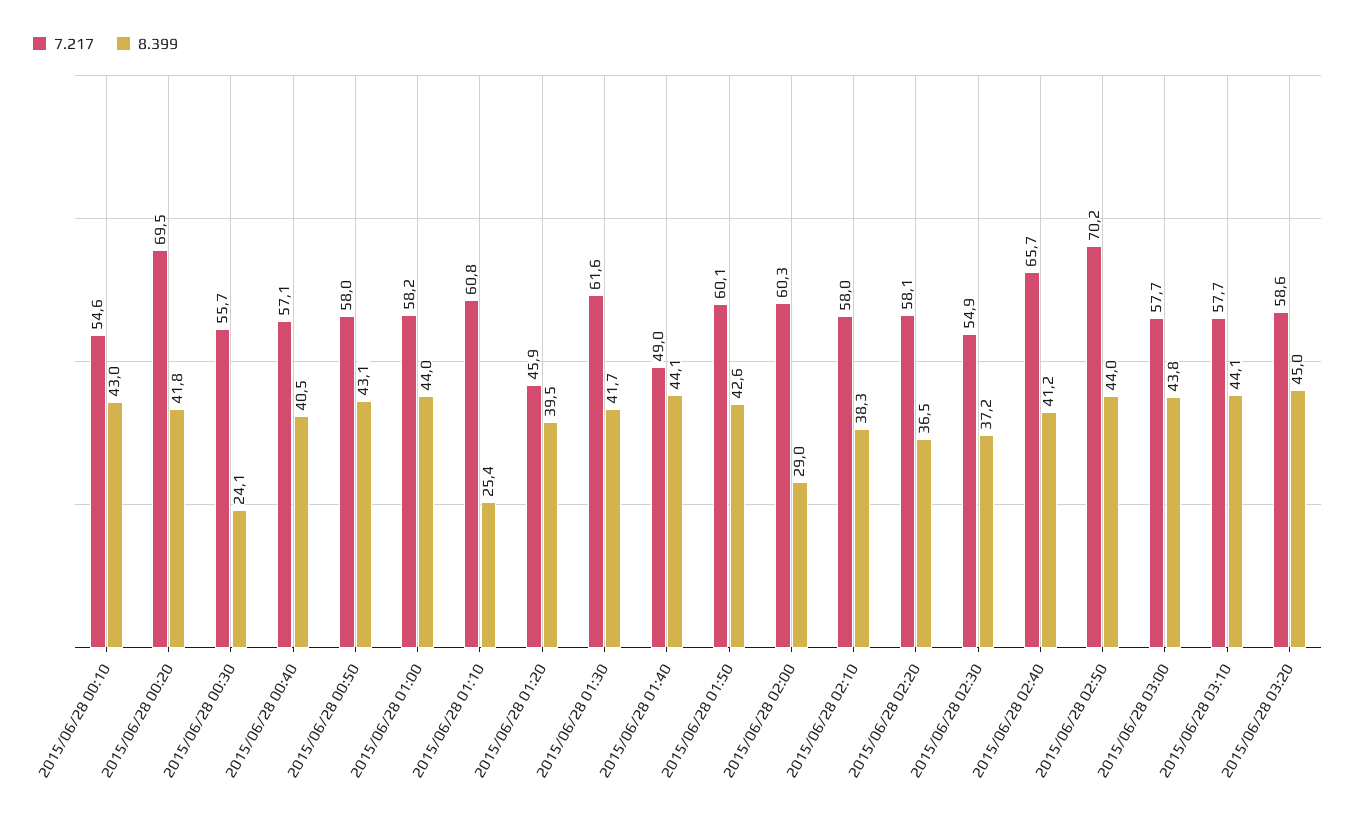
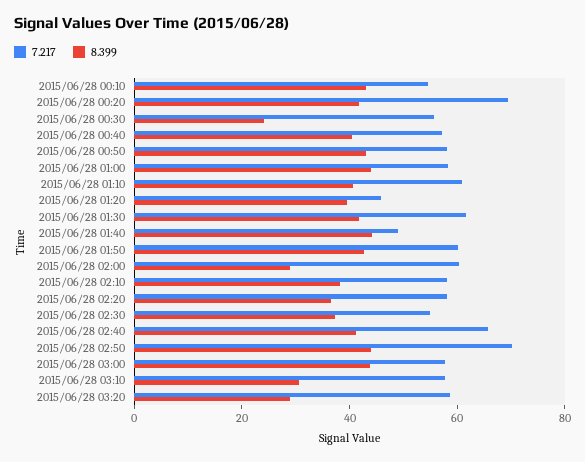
  {
    "7.217": {
      "2015/06/28 00:10": 54.6,
      "2015/06/28 00:20": 69.5,
      "2015/06/28 00:30": 55.7,
      "2015/06/28 00:40": 57.1,
      "2015/06/28 00:50": 58,
      "2015/06/28 01:00": 58.2,
      "2015/06/28 01:10": 60.8,
      "2015/06/28 01:20": 45.9,
      "2015/06/28 01:30": 61.6,
      "2015/06/28 01:40": 49,
      "2015/06/28 01:50": 60.1,
      "2015/06/28 02:00": 60.3,
      "2015/06/28 02:10": 58,
      "2015/06/28 02:20": 58.1,
      "2015/06/28 02:30": 54.9,
      "2015/06/28 02:40": 65.7,
      "2015/06/28 02:50": 70.2,
      "2015/06/28 03:00": 57.7,
      "2015/06/28 03:10": 57.7,
      "2015/06/28 03:20": 58.6
    },
    "8.399": {
      "2015/06/28 00:10": 43,
      "2015/06/28 00:20": 41.8,
      "2015/06/28 00:30": 24.1,
      "2015/06/28 00:40": 40.5,
      "2015/06/28 00:50": 43.1,
      "2015/06/28 01:00": 44,
-     "2015/06/28 01:10": 25.4,
+     "2015/06/28 01:10": 40,
      "2015/06/28 01:20": 39.5,
      "2015/06/28 01:30": 41.7,
      "2015/06/28 01:40": 44.1,
      "2015/06/28 01:50": 42.6,
      "2015/06/28 02:00": 29,
      "2015/06/28 02:10": 38.3,
      "2015/06/28 02:20": 36.5,
      "2015/06/28 02:30": 37.2,
      "2015/06/28 02:40": 41.2,
      "2015/06/28 02:50": 44,
      "2015/06/28 03:00": 43.8,
-     "2015/06/28 03:10": 44.1,
+     "2015/06/28 03:10": 30,
-     "2015/06/28 03:20": 45
+     "2015/06/28 03:20": 30
    }
  }

